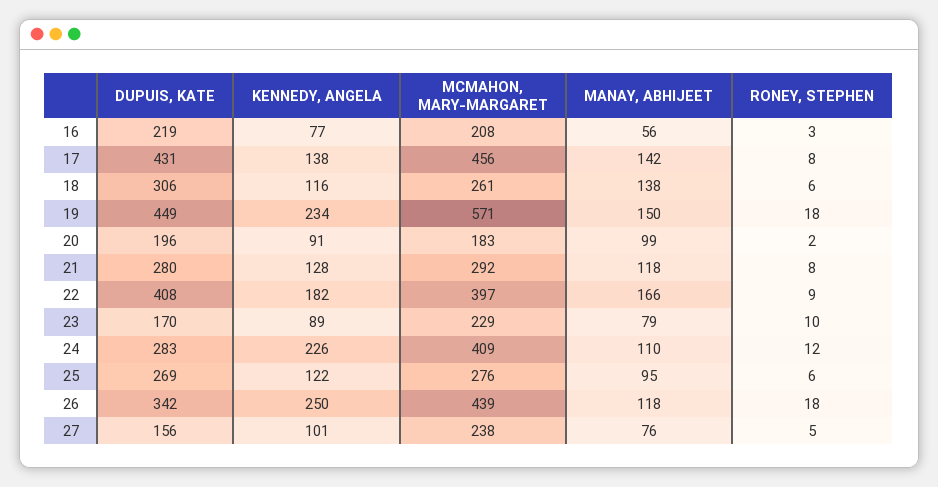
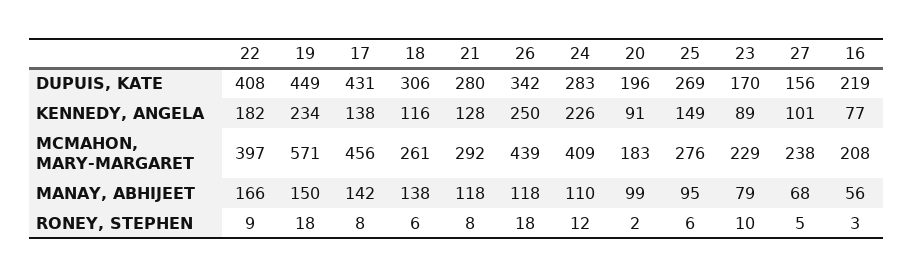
  {
    "DUPUIS, KATE": {
      "16": 219,
      "17": 431,
      "18": 306,
      "19": 449,
      "20": 196,
      "21": 280,
      "22": 408,
      "23": 170,
      "24": 283,
      "25": 269,
      "26": 342,
      "27": 156
    },
    "KENNEDY, ANGELA": {
      "16": 77,
      "17": 138,
      "18": 116,
      "19": 234,
      "20": 91,
      "21": 128,
      "22": 182,
      "23": 89,
      "24": 226,
-     "25": 122,
+     "25": 149,
      "26": 250,
      "27": 101
    },
    "MCMAHON, MARY-MARGARET": {
      "16": 208,
      "17": 456,
      "18": 261,
      "19": 571,
      "20": 183,
      "21": 292,
      "22": 397,
      "23": 229,
      "24": 409,
      "25": 276,
      "26": 439,
      "27": 238
    },
    "MANAY, ABHIJEET": {
      "16": 56,
      "17": 142,
      "18": 138,
      "19": 150,
      "20": 99,
      "21": 118,
      "22": 166,
      "23": 79,
      "24": 110,
      "25": 95,
      "26": 118,
-     "27": 76
+     "27": 68
    },
    "RONEY, STEPHEN": {
      "16": 3,
      "17": 8,
      "18": 6,
      "19": 18,
      "20": 2,
      "21": 8,
      "22": 9,
      "23": 10,
      "24": 12,
      "25": 6,
      "26": 18,
      "27": 5
    }
  }

